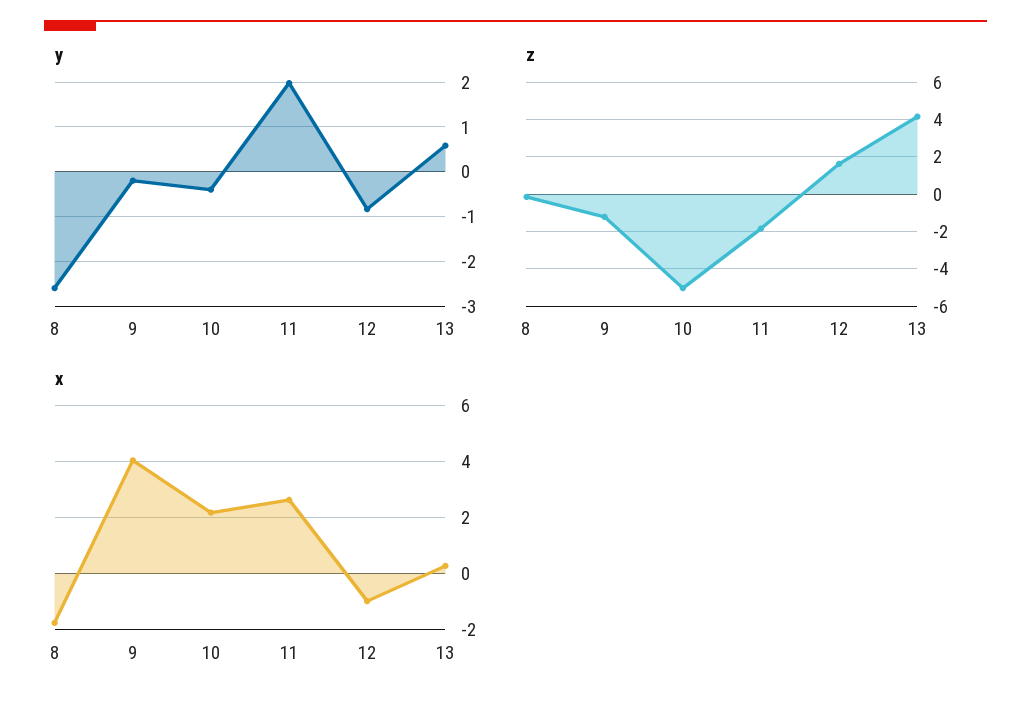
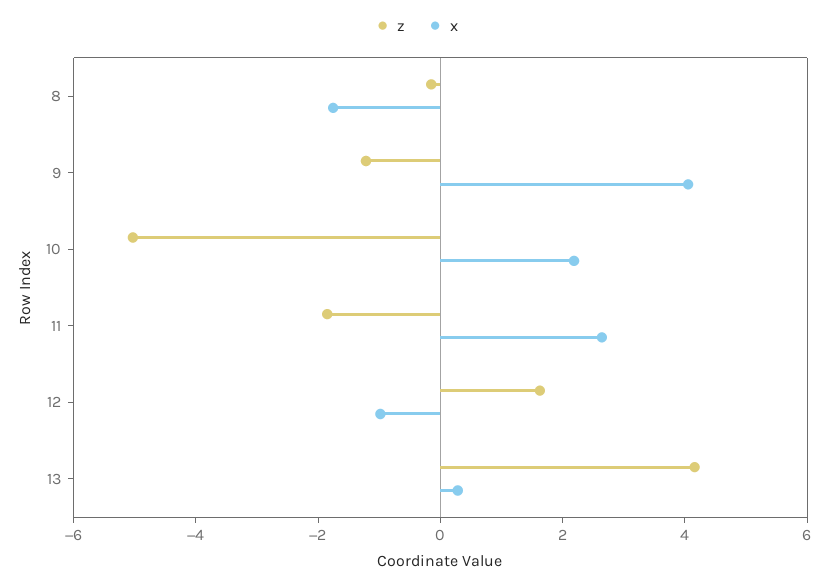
  {
-   "y": {
-     "8": -2.6,
-     "9": -0.2,
-     "10": -0.4,
-     "11": 2,
-     "12": -0.8,
-     "13": 0.6
-   },
    "z": {
      "8": 0,
      "9": -1,
      "10": -5,
      "11": -2,
      "12": 1.5,
      "13": 4
    },
    "x": {
      "8": -1.75,
      "9": 4,
      "10": 2.25,
      "11": 2.75,
      "12": -1,
      "13": 0.25
    }
  }

